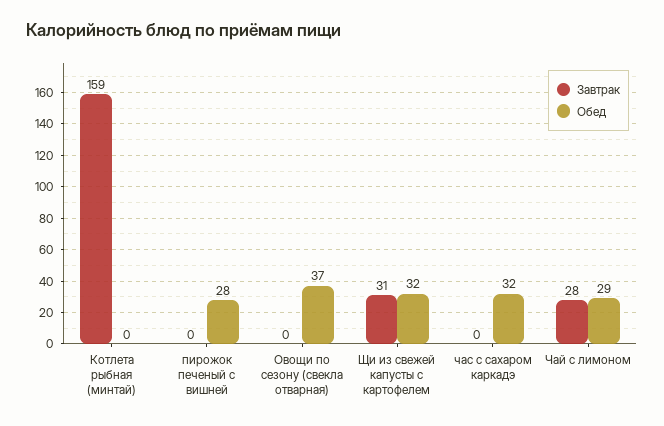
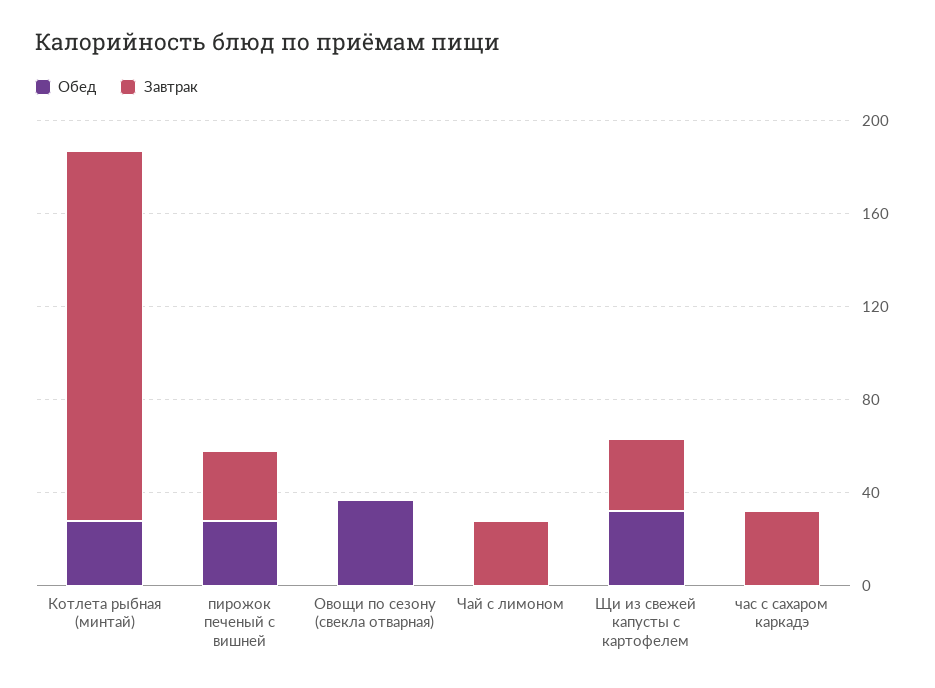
  {
    "Завтрак": {
      "Котлета рыбная (минтай)": 159,
-     "пирожок печеный с вишней": 0,
+     "пирожок печеный с вишней": 30,
      "Овощи по сезону (свекла отварная)": 0,
      "Щи из свежей капусты с картофелем": 31,
-     "час с сахаром каркадэ": 0,
+     "час с сахаром каркадэ": 30,
      "Чай с лимоном": 28
    },
    "Обед": {
-     "Котлета рыбная (минтай)": 0,
+     "Котлета рыбная (минтай)": 30,
      "пирожок печеный с вишней": 28,
      "Овощи по сезону (свекла отварная)": 37,
      "Щи из свежей капусты с картофелем": 32,
-     "час с сахаром каркадэ": 32,
+     "час с сахаром каркадэ": 0,
-     "Чай с лимоном": 29
+     "Чай с лимоном": 0
    }
  }

